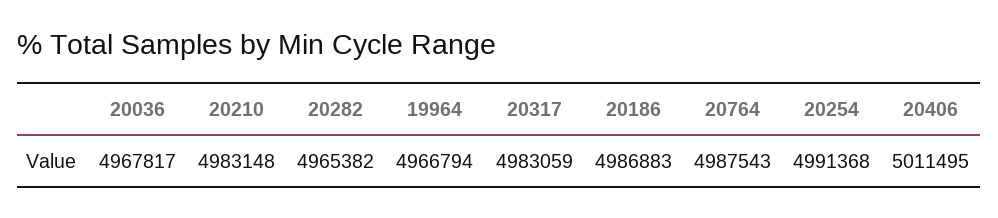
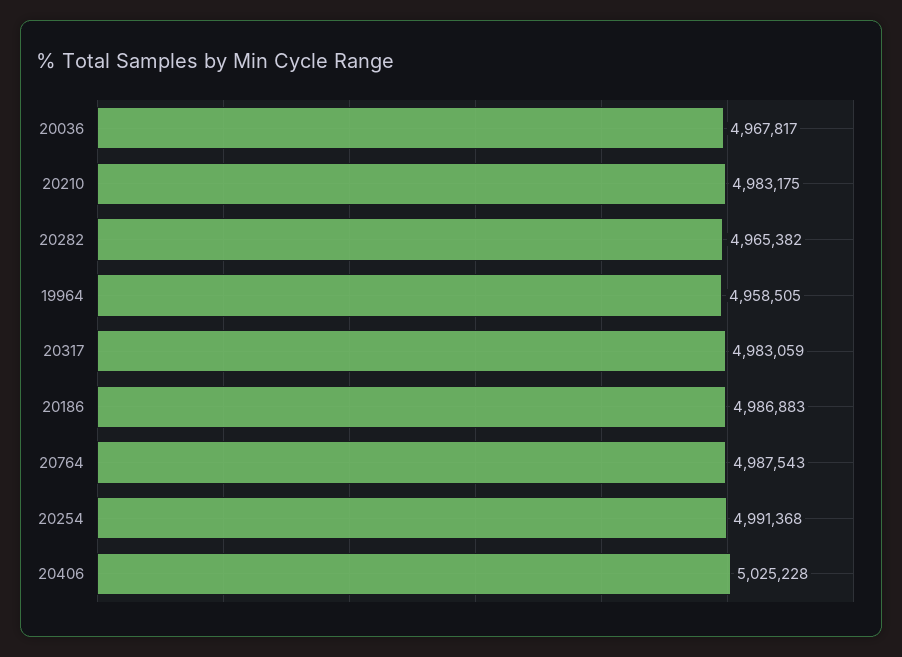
  {
    "20036": 4967817,
-   "20210": 4983148,
+   "20210": 4983175,
    "20282": 4965382,
-   "19964": 4966794,
+   "19964": 4958505,
    "20317": 4983059,
    "20186": 4986883,
    "20764": 4987543,
    "20254": 4991368,
-   "20406": 5011495
+   "20406": 5025228
  }

